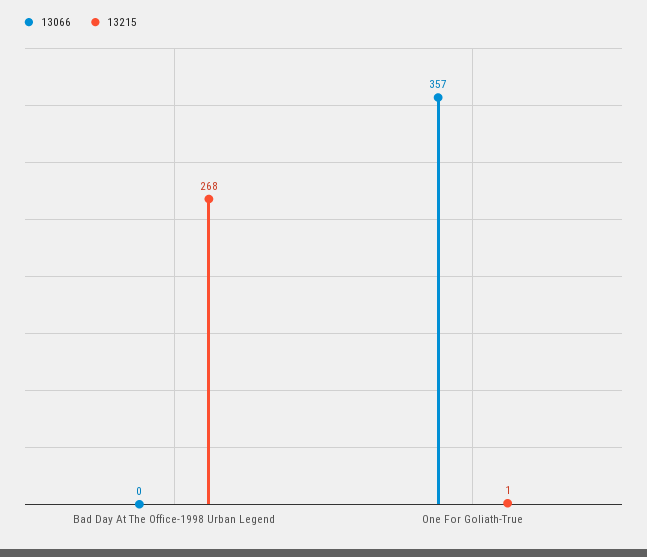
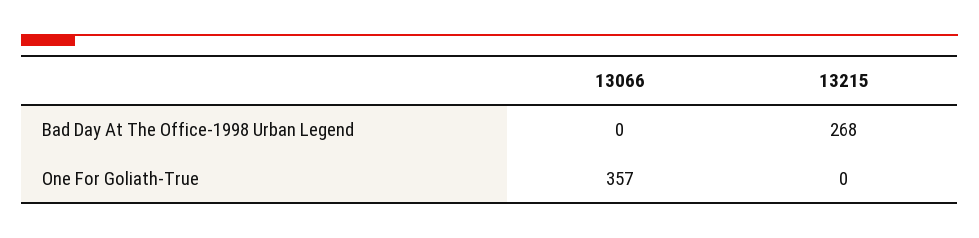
  {
    "13066": {
      "Bad Day At The Office-1998 Urban Legend": 0,
      "One For Goliath-True": 357
    },
    "13215": {
      "Bad Day At The Office-1998 Urban Legend": 268,
-     "One For Goliath-True": 1
+     "One For Goliath-True": 0
    }
  }

